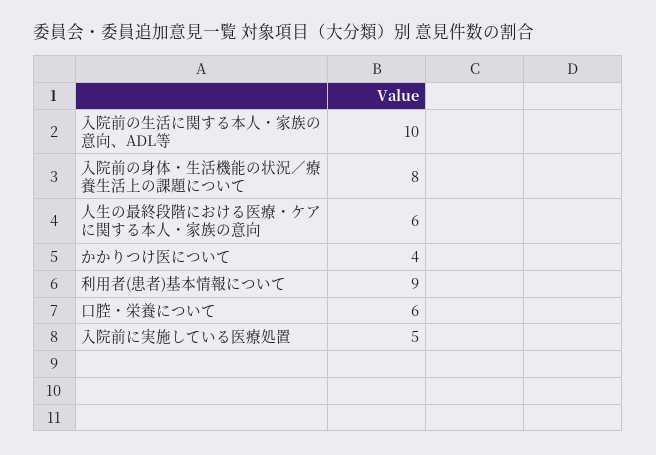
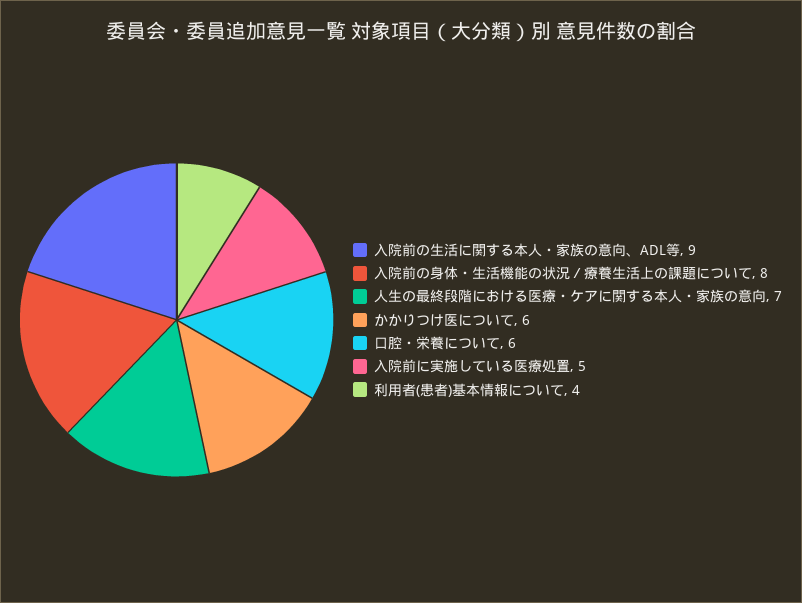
  {
-   "入院前の生活に関する本人・家族の意向、ADL等": 10,
+   "入院前の生活に関する本人・家族の意向、ADL等": 9,
    "入院前の身体・生活機能の状況／療養生活上の課題について": 8,
-   "人生の最終段階における医療・ケアに関する本人・家族の意向": 6,
+   "人生の最終段階における医療・ケアに関する本人・家族の意向": 7,
-   "かかりつけ医について": 4,
+   "かかりつけ医について": 6,
-   "利用者(患者)基本情報について": 9,
+   "利用者(患者)基本情報について": 4,
    "口腔・栄養について": 6,
    "入院前に実施している医療処置": 5
  }

